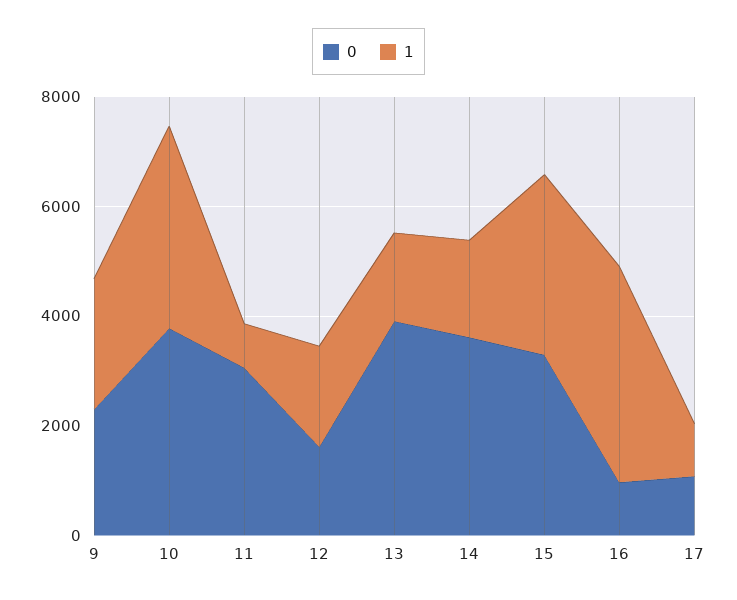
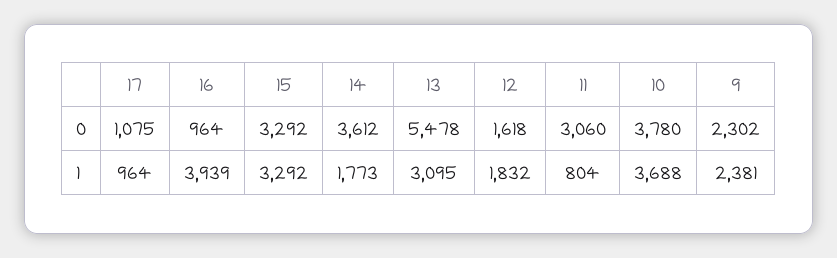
  {
    "0": {
      "9": 2302,
      "10": 3780,
      "11": 3060,
      "12": 1618,
-     "13": 4000,
+     "13": 5478,
      "14": 3612,
      "15": 3292,
      "16": 964,
      "17": 1075
    },
    "1": {
      "9": 2381,
      "10": 3688,
      "11": 804,
      "12": 1832,
-     "13": 1500,
+     "13": 3095,
      "14": 1773,
      "15": 3292,
      "16": 3939,
      "17": 964
    }
  }

